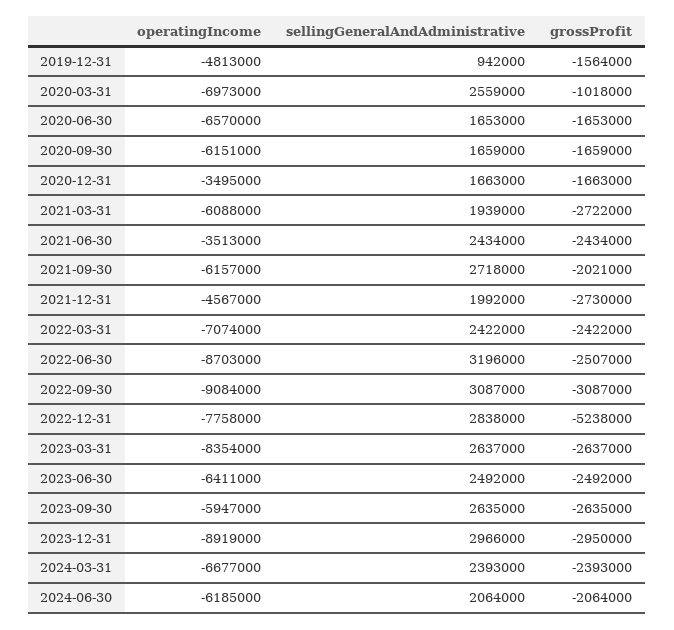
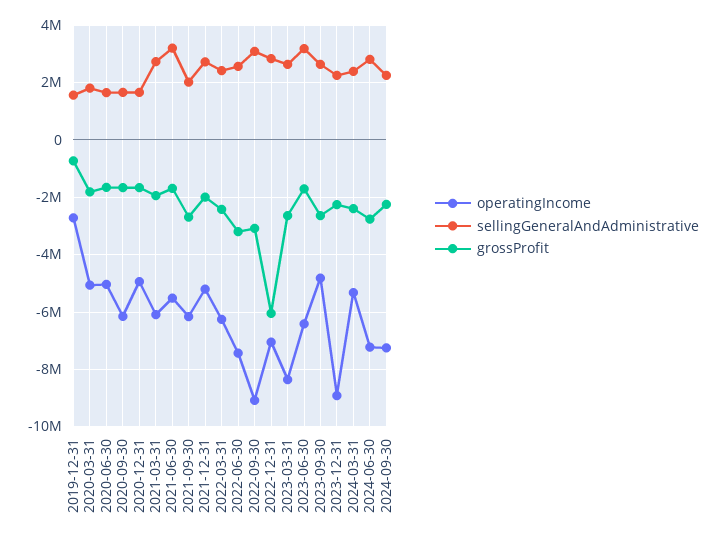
  {
    "operatingIncome": {
-     "2019-12-31": -4813000,
+     "2019-12-31": -2750000,
-     "2020-03-31": -6973000,
+     "2020-03-31": -5000000,
-     "2020-06-30": -6570000,
+     "2020-06-30": -5000000,
      "2020-09-30": -6151000,
-     "2020-12-31": -3495000,
+     "2020-12-31": -5000000,
      "2021-03-31": -6088000,
-     "2021-06-30": -3513000,
+     "2021-06-30": -5500000,
      "2021-09-30": -6157000,
-     "2021-12-31": -4567000,
+     "2021-12-31": -5250000,
-     "2022-03-31": -7074000,
+     "2022-03-31": -6250000,
-     "2022-06-30": -8703000,
+     "2022-06-30": -7500000,
      "2022-09-30": -9084000,
-     "2022-12-31": -7758000,
+     "2022-12-31": -7000000,
      "2023-03-31": -8354000,
      "2023-06-30": -6411000,
-     "2023-09-30": -5947000,
+     "2023-09-30": -4750000,
      "2023-12-31": -8919000,
-     "2024-03-31": -6677000,
+     "2024-03-31": -5250000,
-     "2024-06-30": -6185000
+     "2024-06-30": -7250000,
+     "2024-09-30": -7250000
    },
    "sellingGeneralAndAdministrative": {
-     "2019-12-31": 942000,
+     "2019-12-31": 1500000,
-     "2020-03-31": 2559000,
+     "2020-03-31": 1750000,
      "2020-06-30": 1653000,
      "2020-09-30": 1659000,
      "2020-12-31": 1663000,
-     "2021-03-31": 1939000,
+     "2021-03-31": 2750000,
-     "2021-06-30": 2434000,
+     "2021-06-30": 3250000,
-     "2021-09-30": 2718000,
+     "2021-09-30": 2000000,
-     "2021-12-31": 1992000,
+     "2021-12-31": 2750000,
      "2022-03-31": 2422000,
-     "2022-06-30": 3196000,
+     "2022-06-30": 2500000,
      "2022-09-30": 3087000,
      "2022-12-31": 2838000,
      "2023-03-31": 2637000,
-     "2023-06-30": 2492000,
+     "2023-06-30": 3250000,
      "2023-09-30": 2635000,
-     "2023-12-31": 2966000,
+     "2023-12-31": 2250000,
      "2024-03-31": 2393000,
-     "2024-06-30": 2064000
+     "2024-06-30": 2750000,
+     "2024-09-30": 2250000
    },
    "grossProfit": {
-     "2019-12-31": -1564000,
+     "2019-12-31": -750000,
-     "2020-03-31": -1018000,
+     "2020-03-31": -1750000,
      "2020-06-30": -1653000,
      "2020-09-30": -1659000,
      "2020-12-31": -1663000,
-     "2021-03-31": -2722000,
+     "2021-03-31": -2000000,
-     "2021-06-30": -2434000,
+     "2021-06-30": -1750000,
-     "2021-09-30": -2021000,
+     "2021-09-30": -2750000,
-     "2021-12-31": -2730000,
+     "2021-12-31": -2000000,
      "2022-03-31": -2422000,
-     "2022-06-30": -2507000,
+     "2022-06-30": -3250000,
      "2022-09-30": -3087000,
-     "2022-12-31": -5238000,
+     "2022-12-31": -6000000,
      "2023-03-31": -2637000,
-     "2023-06-30": -2492000,
+     "2023-06-30": -1750000,
      "2023-09-30": -2635000,
-     "2023-12-31": -2950000,
+     "2023-12-31": -2250000,
      "2024-03-31": -2393000,
-     "2024-06-30": -2064000
+     "2024-06-30": -2750000,
+     "2024-09-30": -2250000
    }
  }

